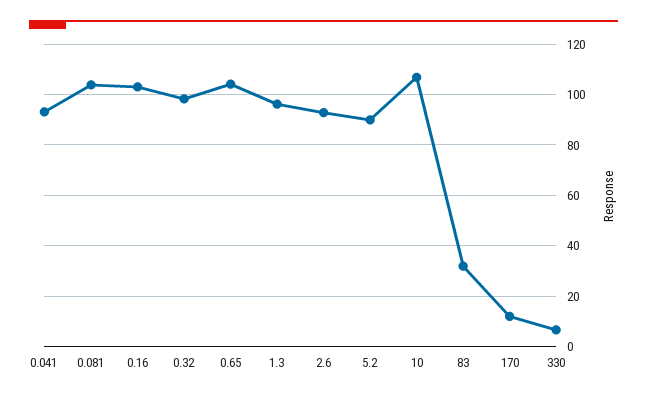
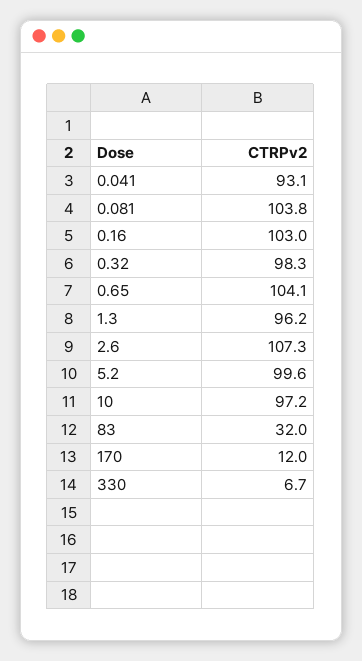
  {
    "0.041": 93.1,
    "0.081": 103.8,
    "0.16": 103,
    "0.32": 98.3,
    "0.65": 104.1,
    "1.3": 96.2,
-   "2.6": 92.5,
+   "2.6": 107.3,
-   "5.2": 90,
+   "5.2": 99.6,
-   "10": 107.5,
+   "10": 97.2,
    "83": 32,
    "170": 12,
    "330": 6.7
  }

